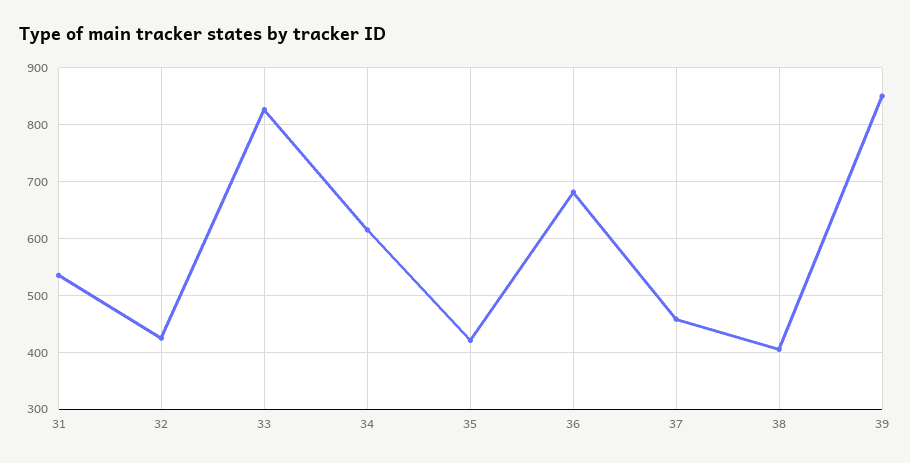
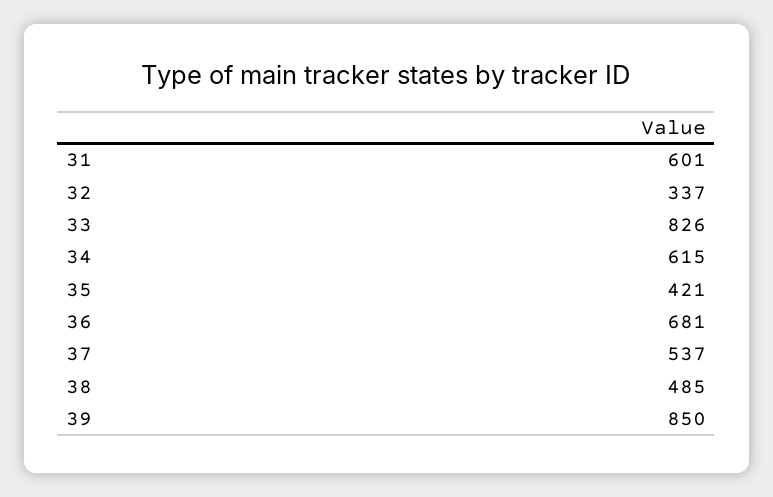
  {
-   "31": 540,
+   "31": 601,
-   "32": 420,
+   "32": 337,
    "33": 826,
    "34": 615,
    "35": 421,
    "36": 681,
-   "37": 460,
+   "37": 537,
-   "38": 400,
+   "38": 485,
    "39": 850
  }

